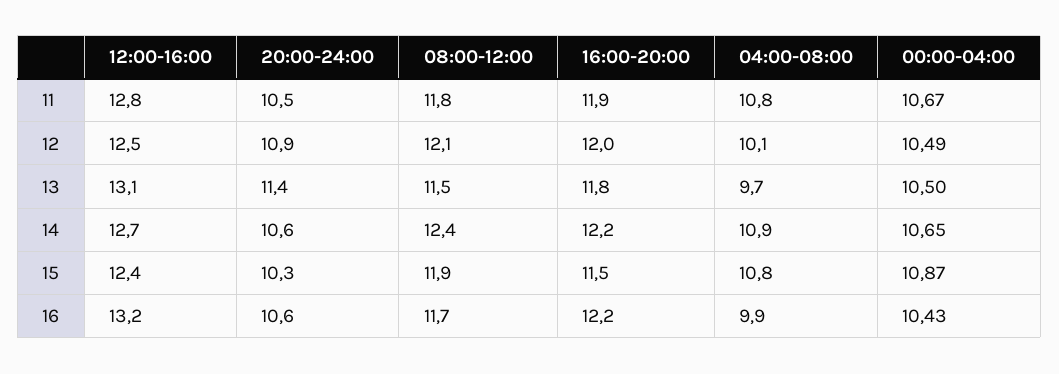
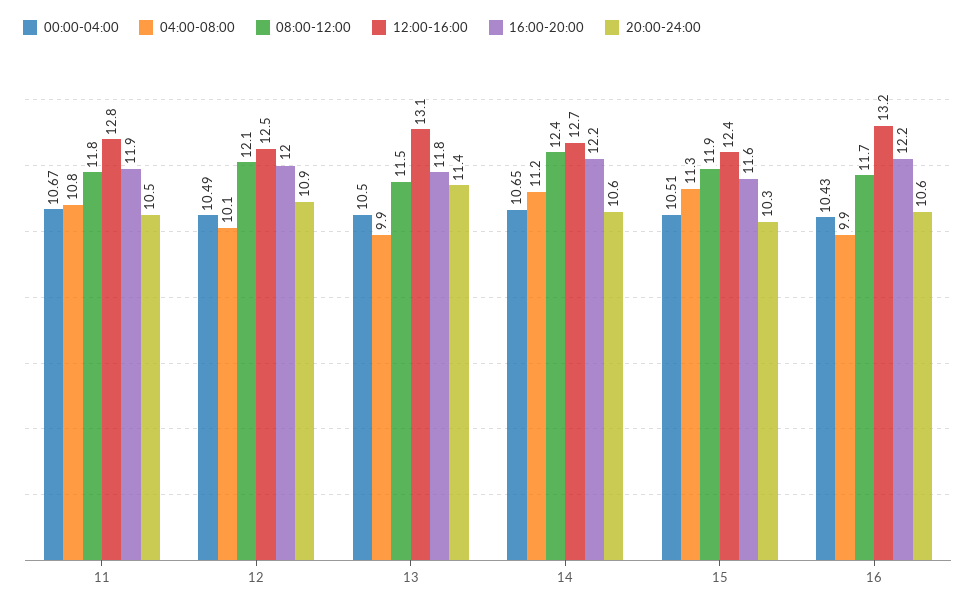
  {
    "12:00-16:00": {
      "11": 12.8,
      "12": 12.5,
      "13": 13.1,
      "14": 12.7,
      "15": 12.4,
      "16": 13.2
    },
    "20:00-24:00": {
      "11": 10.5,
      "12": 10.9,
      "13": 11.4,
      "14": 10.6,
      "15": 10.3,
      "16": 10.6
    },
    "08:00-12:00": {
      "11": 11.8,
      "12": 12.1,
      "13": 11.5,
      "14": 12.4,
      "15": 11.9,
      "16": 11.7
    },
    "16:00-20:00": {
      "11": 11.9,
      "12": 12,
      "13": 11.8,
      "14": 12.2,
-     "15": 11.5,
+     "15": 11.6,
      "16": 12.2
    },
    "04:00-08:00": {
      "11": 10.8,
      "12": 10.1,
-     "13": 9.7,
+     "13": 9.9,
-     "14": 10.9,
+     "14": 11.2,
-     "15": 10.8,
+     "15": 11.3,
      "16": 9.9
    },
    "00:00-04:00": {
      "11": 10.67,
      "12": 10.49,
      "13": 10.5,
      "14": 10.65,
-     "15": 10.87,
+     "15": 10.51,
      "16": 10.43
    }
  }

